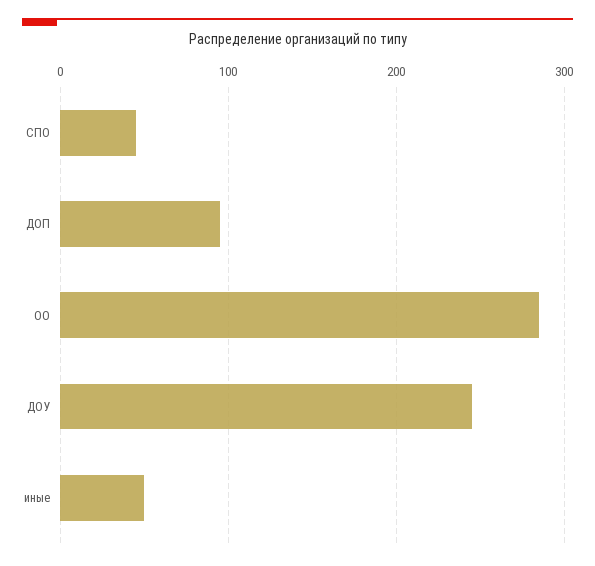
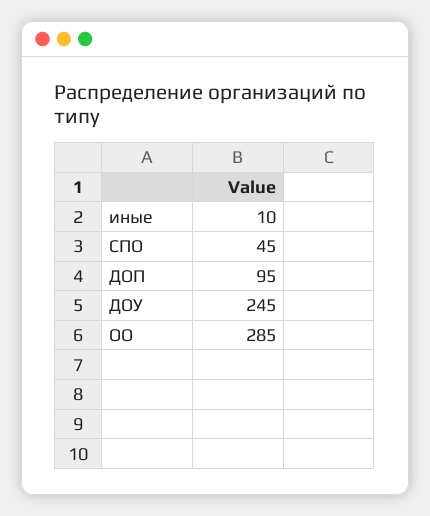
  {
    "СПО": 45,
    "ДОП": 95,
    "ОО": 285,
    "ДОУ": 245,
-   "иные": 50
+   "иные": 10
  }

